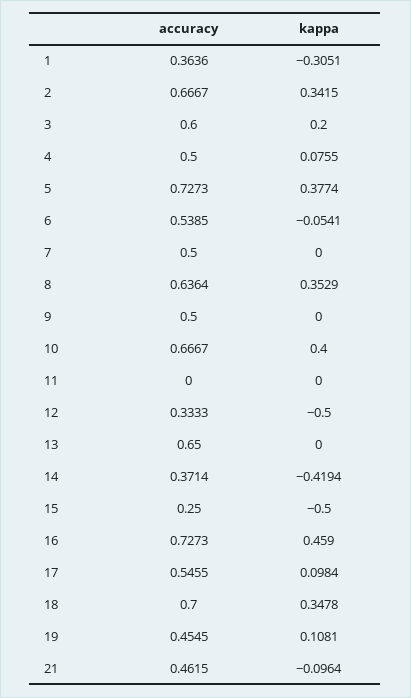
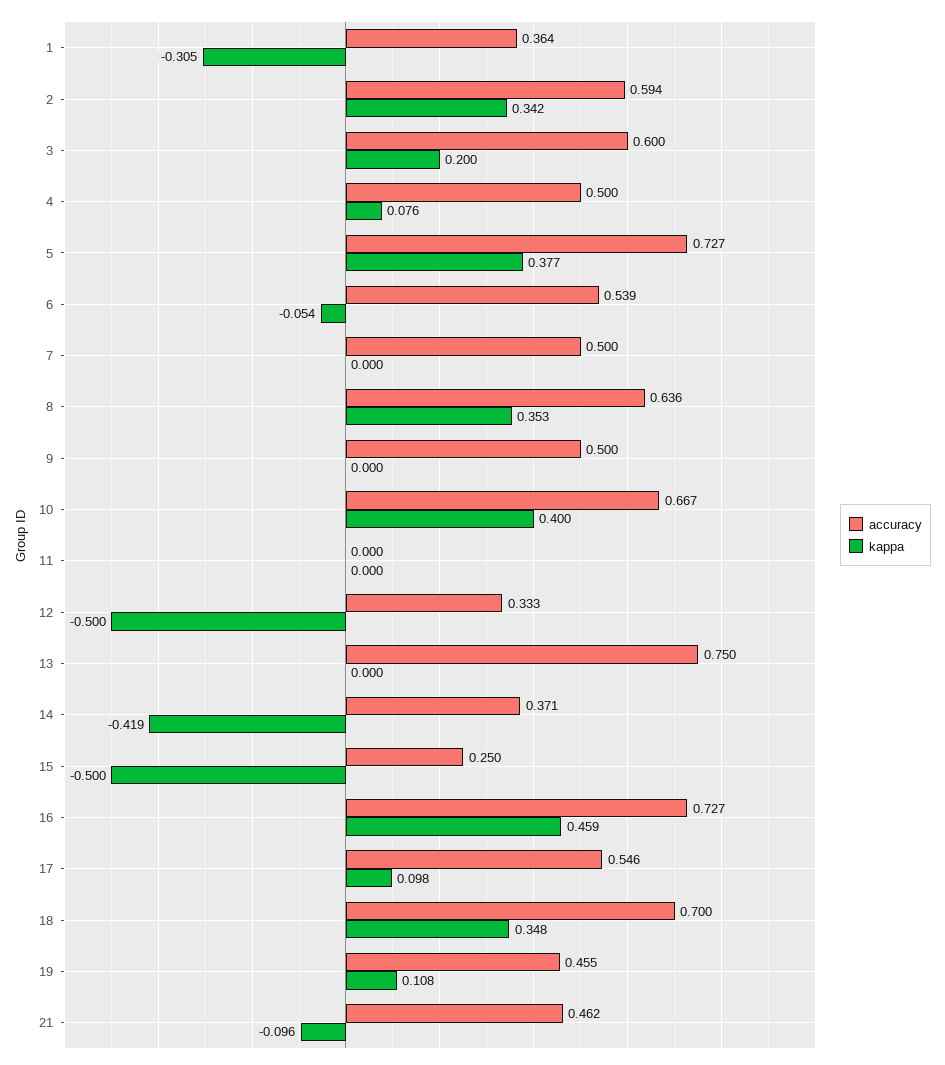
  {
    "accuracy": {
      "1": 0.3636,
-     "2": 0.6667,
+     "2": 0.594,
      "3": 0.6,
      "4": 0.5,
      "5": 0.7273,
      "6": 0.5385,
      "7": 0.5,
      "8": 0.6364,
      "9": 0.5,
      "10": 0.6667,
      "11": 0,
      "12": 0.3333,
-     "13": 0.65,
+     "13": 0.75,
      "14": 0.3714,
      "15": 0.25,
      "16": 0.7273,
      "17": 0.5455,
      "18": 0.7,
      "19": 0.4545,
      "21": 0.4615
    },
    "kappa": {
      "1": -0.3051,
      "2": 0.3415,
      "3": 0.2,
      "4": 0.0755,
      "5": 0.3774,
      "6": -0.0541,
      "7": 0,
      "8": 0.3529,
      "9": 0,
      "10": 0.4,
      "11": 0,
      "12": -0.5,
      "13": 0,
      "14": -0.4194,
      "15": -0.5,
      "16": 0.459,
      "17": 0.0984,
      "18": 0.3478,
      "19": 0.1081,
      "21": -0.0964
    }
  }

